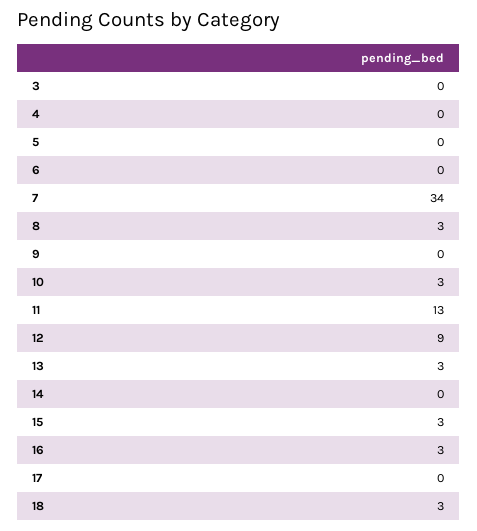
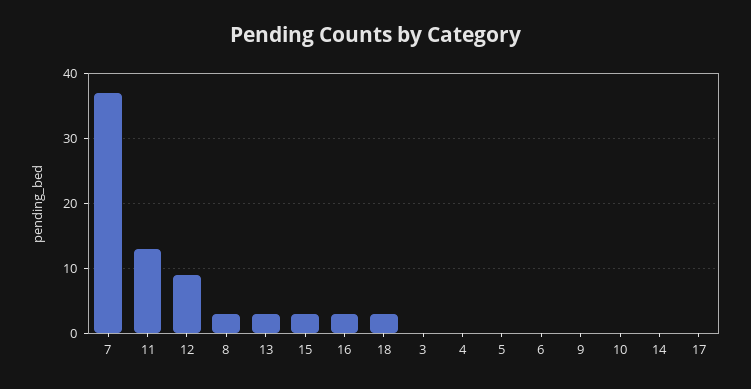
  {
    "3": 0,
    "4": 0,
    "5": 0,
    "6": 0,
-   "7": 34,
+   "7": 37,
    "8": 3,
    "9": 0,
-   "10": 3,
+   "10": 0,
    "11": 13,
    "12": 9,
    "13": 3,
    "14": 0,
    "15": 3,
    "16": 3,
    "17": 0,
    "18": 3
  }

